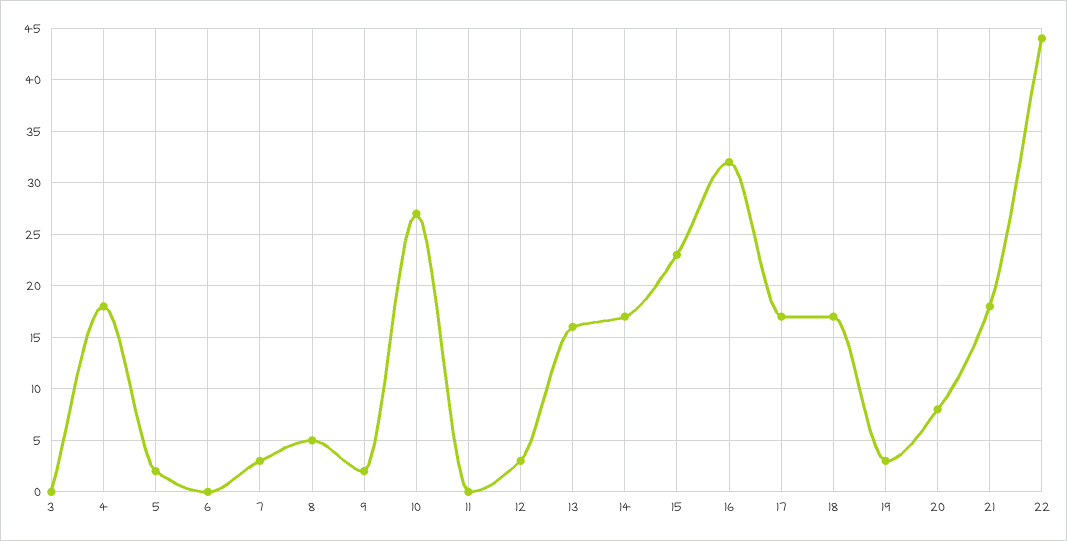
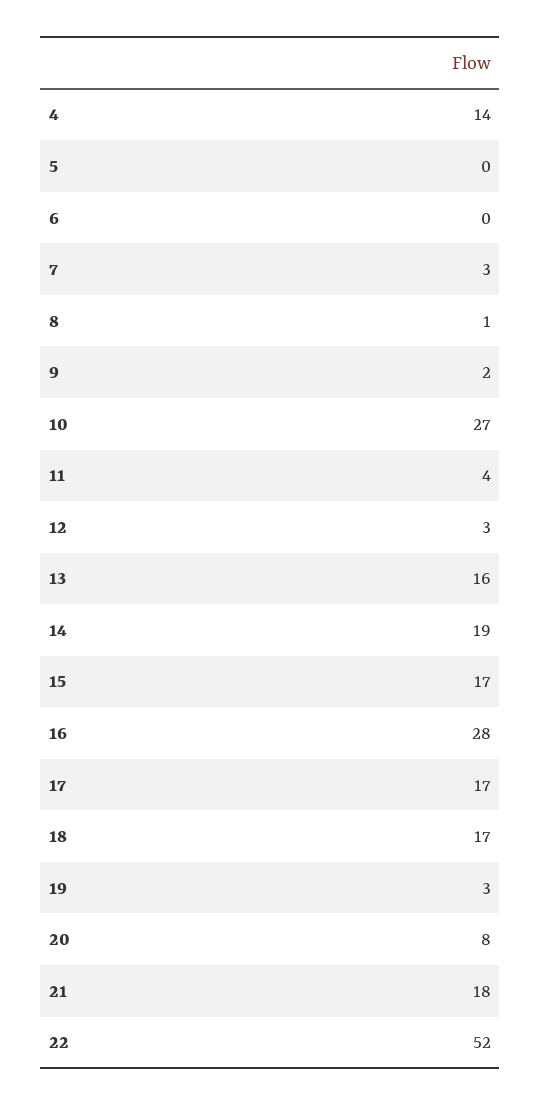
  {
-   "3": 0,
-   "4": 18,
+   "4": 14,
-   "5": 2,
+   "5": 0,
    "6": 0,
    "7": 3,
-   "8": 5,
+   "8": 1,
    "9": 2,
    "10": 27,
-   "11": 0,
+   "11": 4,
    "12": 3,
    "13": 16,
-   "14": 17,
+   "14": 19,
-   "15": 23,
+   "15": 17,
-   "16": 32,
+   "16": 28,
    "17": 17,
    "18": 17,
    "19": 3,
    "20": 8,
    "21": 18,
-   "22": 44
+   "22": 52
  }

